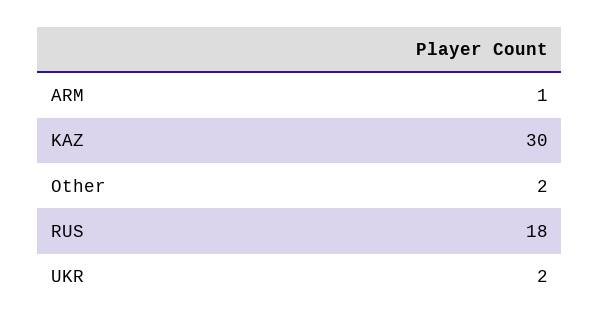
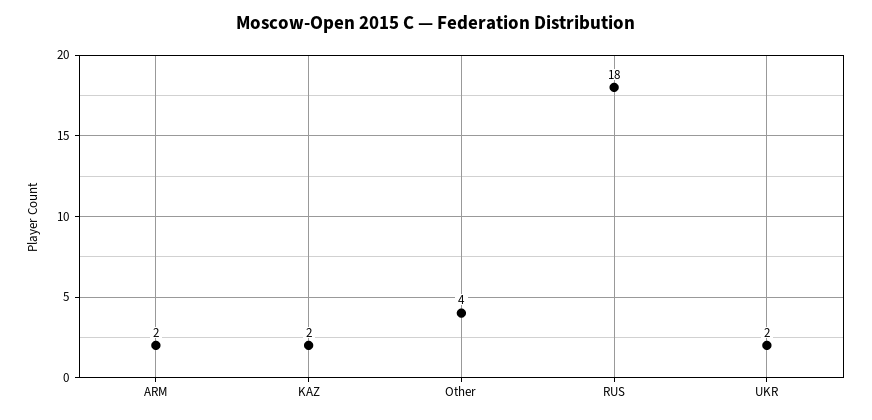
  {
-   "ARM": 1,
+   "ARM": 2,
-   "KAZ": 30,
+   "KAZ": 2,
-   "Other": 2,
+   "Other": 4,
    "RUS": 18,
    "UKR": 2
  }

